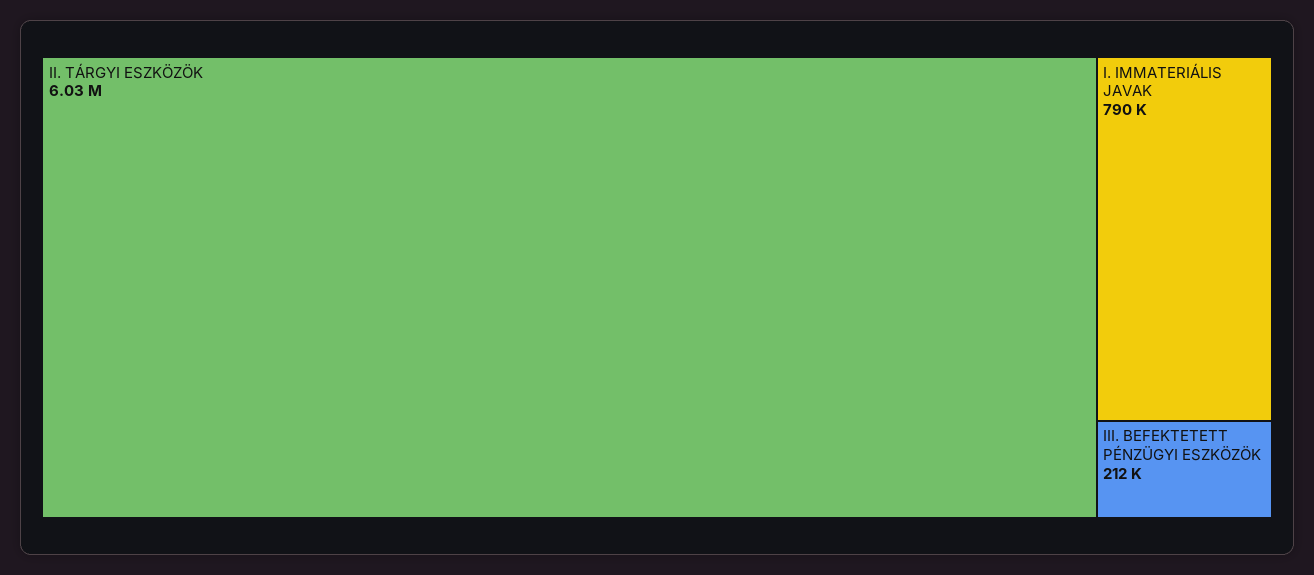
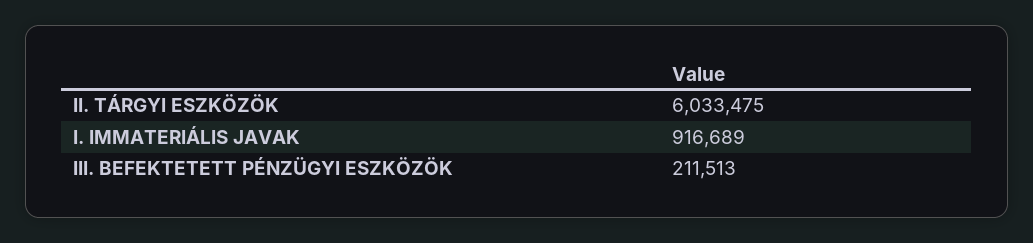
  {
    "II. TÁRGYI ESZKÖZÖK": 6033475,
-   "I. IMMATERIÁLIS JAVAK": 790000,
+   "I. IMMATERIÁLIS JAVAK": 916689,
    "III. BEFEKTETETT PÉNZÜGYI ESZKÖZÖK": 211513
  }

